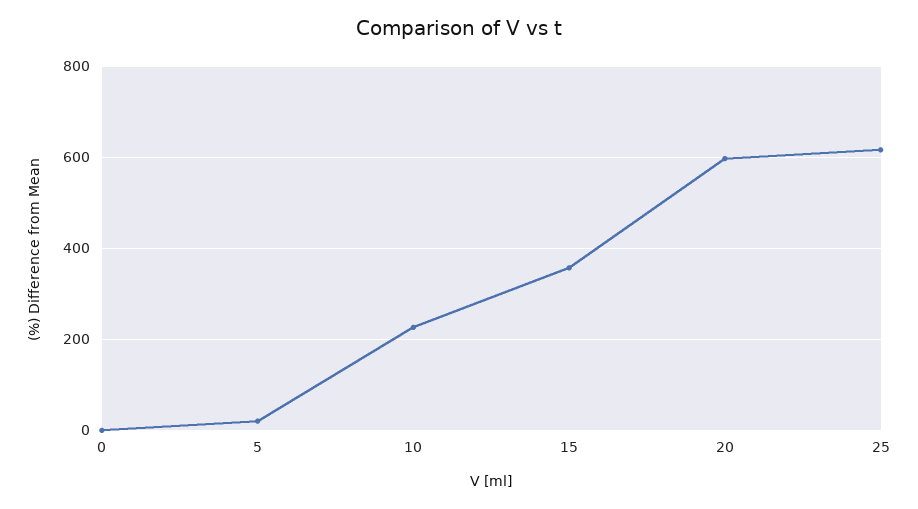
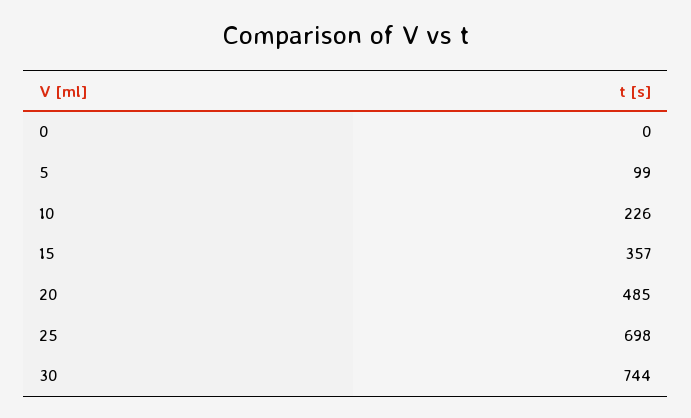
  {
    "0": 0,
-   "5": 20,
+   "5": 99,
    "10": 226,
    "15": 357,
-   "20": 600,
+   "20": 485,
-   "25": 620
+   "25": 698,
+   "30": 744
  }

